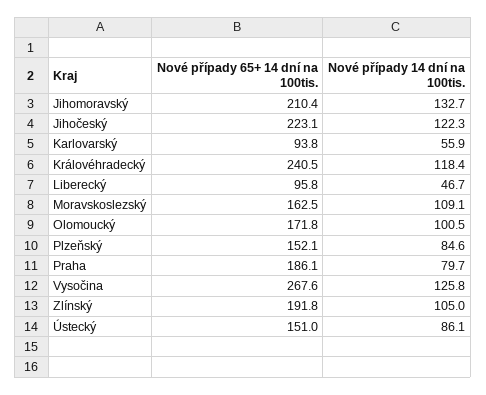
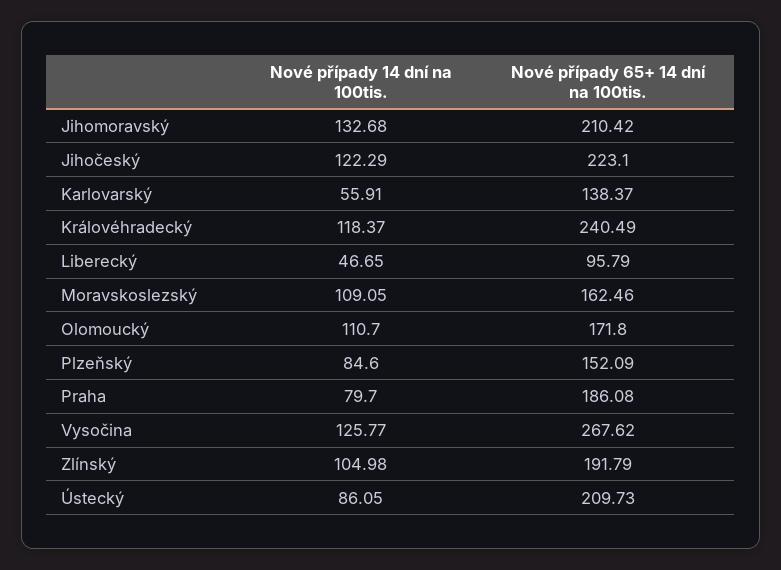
  {
    "Nové případy 65+ 14 dní na 100tis.": {
      "Jihomoravský": 210.42,
      "Jihočeský": 223.1,
-     "Karlovarský": 93.8,
+     "Karlovarský": 138.37,
      "Královéhradecký": 240.49,
      "Liberecký": 95.79,
      "Moravskoslezský": 162.46,
      "Olomoucký": 171.8,
      "Plzeňský": 152.09,
      "Praha": 186.08,
      "Vysočina": 267.62,
      "Zlínský": 191.79,
-     "Ústecký": 151
+     "Ústecký": 209.73
    },
    "Nové případy 14 dní na 100tis.": {
      "Jihomoravský": 132.68,
      "Jihočeský": 122.29,
      "Karlovarský": 55.91,
      "Královéhradecký": 118.37,
      "Liberecký": 46.65,
      "Moravskoslezský": 109.05,
-     "Olomoucký": 100.5,
+     "Olomoucký": 110.7,
      "Plzeňský": 84.6,
      "Praha": 79.7,
      "Vysočina": 125.77,
      "Zlínský": 104.98,
      "Ústecký": 86.05
    }
  }

